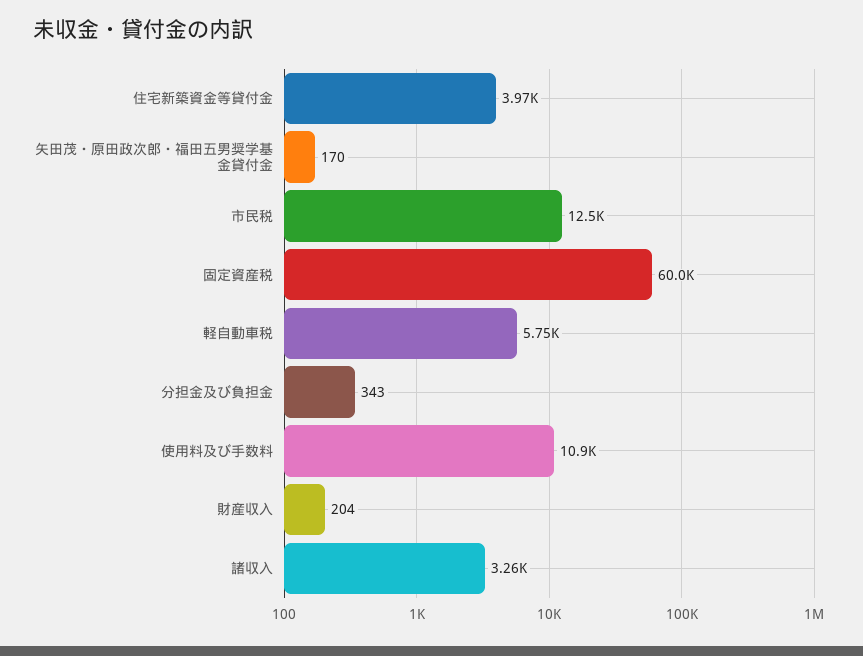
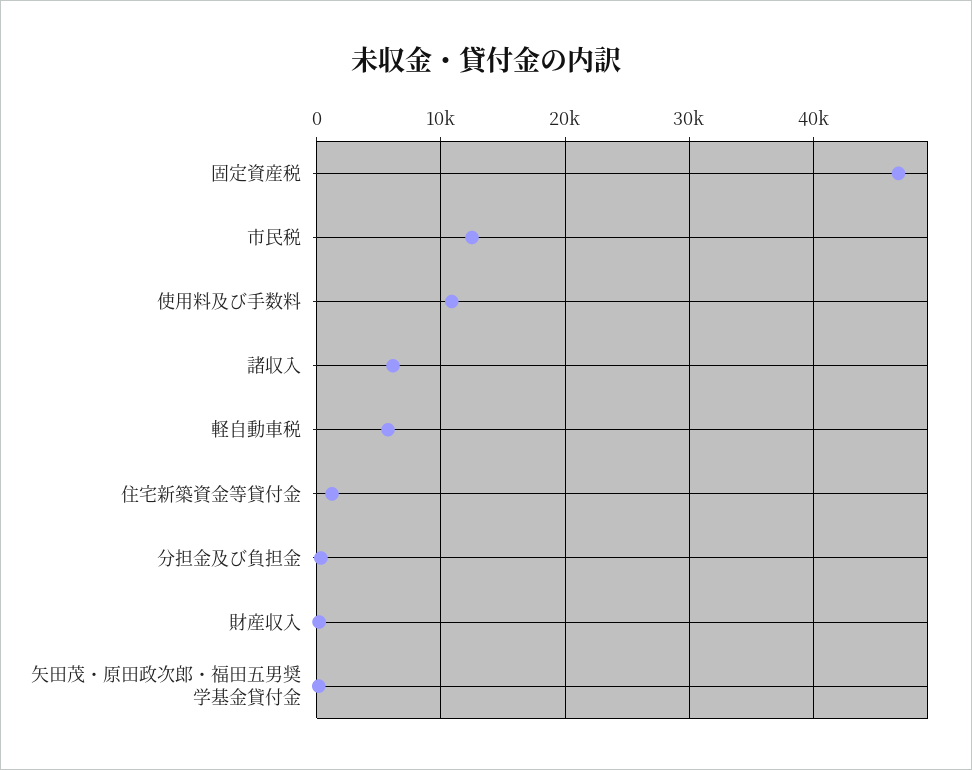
  {
-   "住宅新築資金等貸付金": 3970,
+   "住宅新築資金等貸付金": 1000,
    "矢田茂・原田政次郎・福田五男奨学基金貸付金": 170,
    "市民税": 12500,
-   "固定資産税": 60000,
+   "固定資産税": 47000,
    "軽自動車税": 5750,
    "分担金及び負担金": 343,
    "使用料及び手数料": 10900,
    "財産収入": 204,
-   "諸収入": 3260
+   "諸収入": 6000
  }

